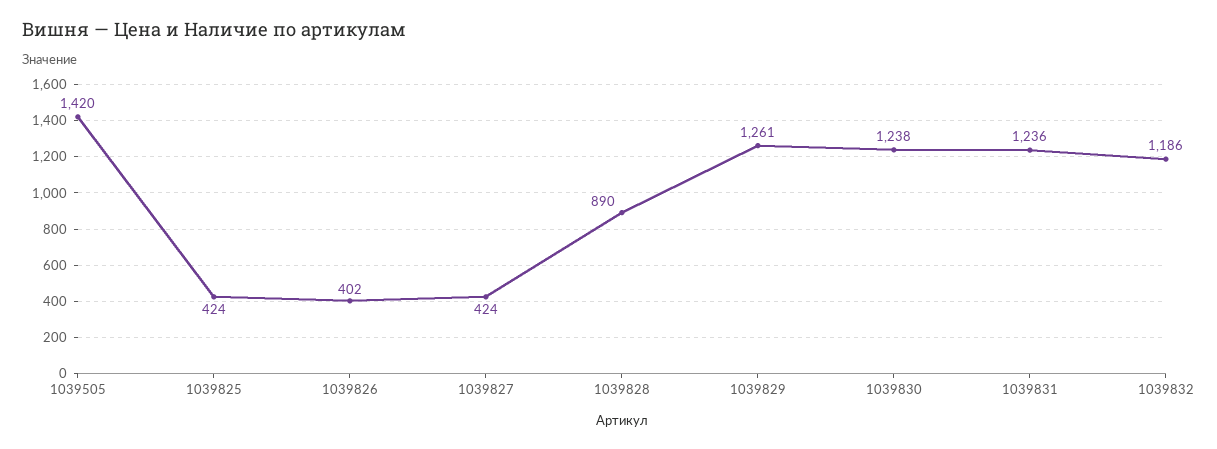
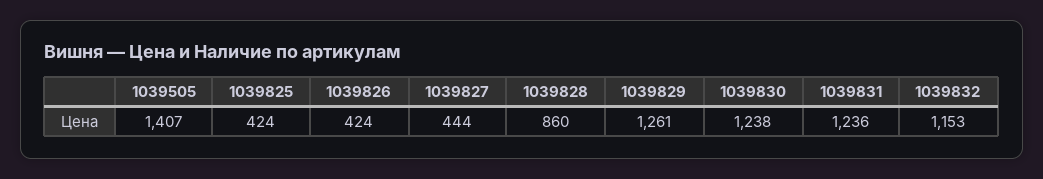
  {
-   "1039505": 1420,
+   "1039505": 1407,
    "1039825": 424,
-   "1039826": 402,
+   "1039826": 424,
-   "1039827": 424,
+   "1039827": 444,
-   "1039828": 890,
+   "1039828": 860,
    "1039829": 1261,
    "1039830": 1238,
    "1039831": 1236,
-   "1039832": 1186
+   "1039832": 1153
  }

